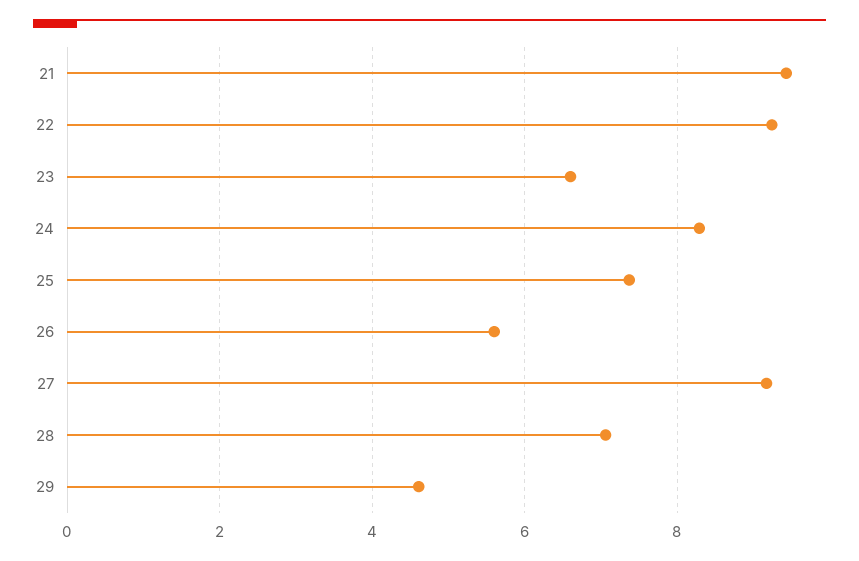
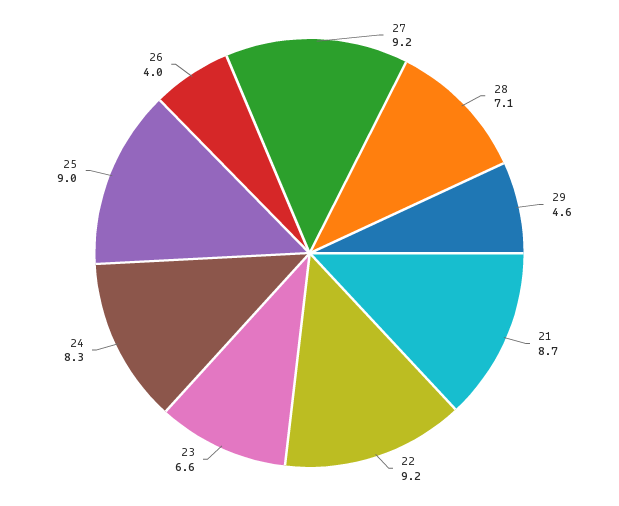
  {
-   "21": 9.4,
+   "21": 8.7,
    "22": 9.2,
    "23": 6.6,
    "24": 8.3,
-   "25": 7.4,
+   "25": 9,
-   "26": 5.6,
+   "26": 4,
    "27": 9.2,
    "28": 7.1,
    "29": 4.6
  }

